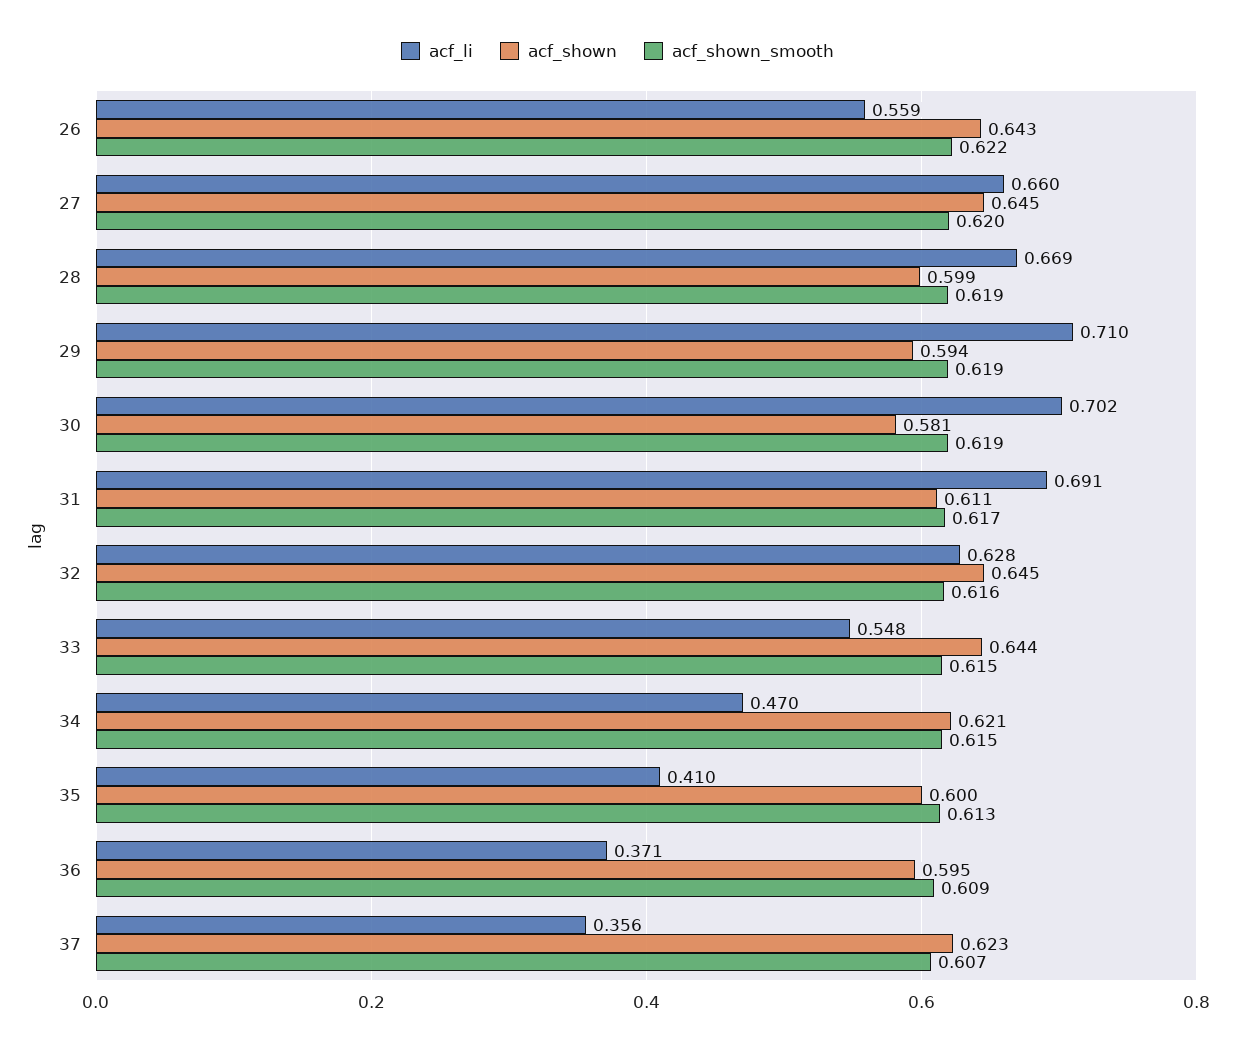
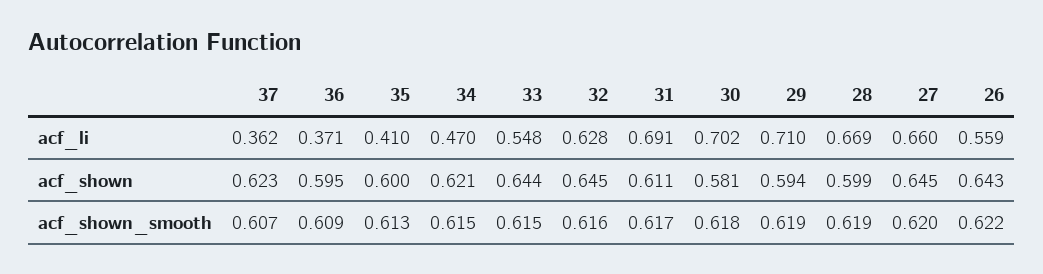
  {
    "acf_li": {
      "26": 0.559,
      "27": 0.66,
      "28": 0.669,
      "29": 0.71,
      "30": 0.702,
      "31": 0.691,
      "32": 0.628,
      "33": 0.548,
      "34": 0.47,
      "35": 0.41,
      "36": 0.371,
-     "37": 0.356
+     "37": 0.362
    },
    "acf_shown": {
      "26": 0.643,
      "27": 0.645,
      "28": 0.599,
      "29": 0.594,
      "30": 0.581,
      "31": 0.611,
      "32": 0.645,
      "33": 0.644,
      "34": 0.621,
      "35": 0.6,
      "36": 0.595,
      "37": 0.623
    },
    "acf_shown_smooth": {
      "26": 0.622,
      "27": 0.62,
      "28": 0.619,
      "29": 0.619,
-     "30": 0.619,
+     "30": 0.618,
      "31": 0.617,
      "32": 0.616,
      "33": 0.615,
      "34": 0.615,
      "35": 0.613,
      "36": 0.609,
      "37": 0.607
    }
  }

